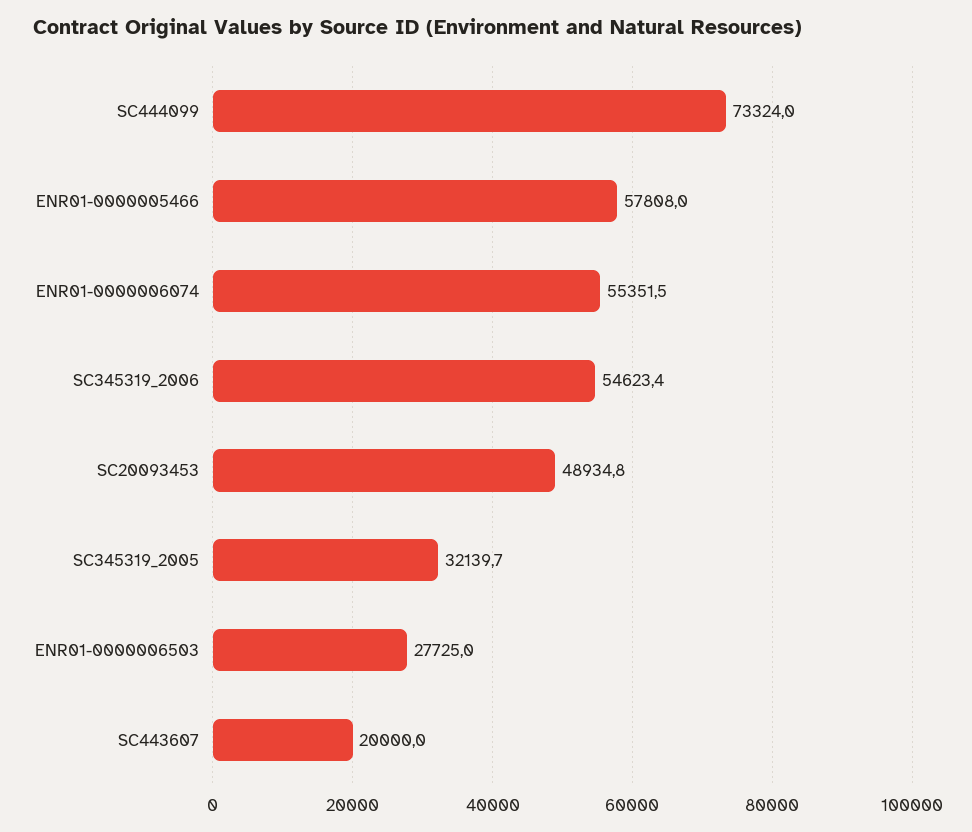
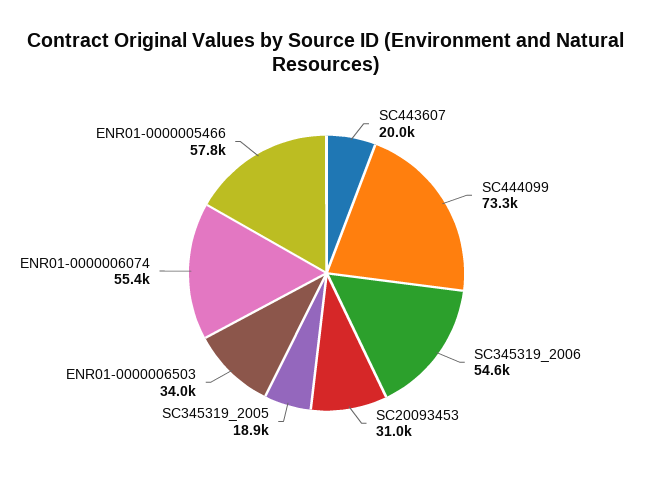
  {
    "SC444099": 73324,
    "ENR01-0000005466": 57808,
    "ENR01-0000006074": 55351.5,
    "SC345319_2006": 54623.4,
-   "SC20093453": 48934.8,
+   "SC20093453": 31000,
-   "SC345319_2005": 32139.7,
+   "SC345319_2005": 18900,
-   "ENR01-0000006503": 27725,
+   "ENR01-0000006503": 34000,
    "SC443607": 20000
  }

